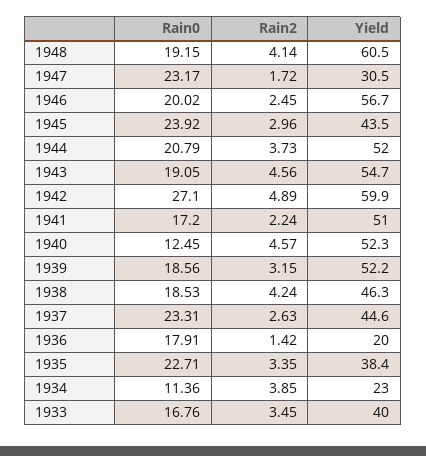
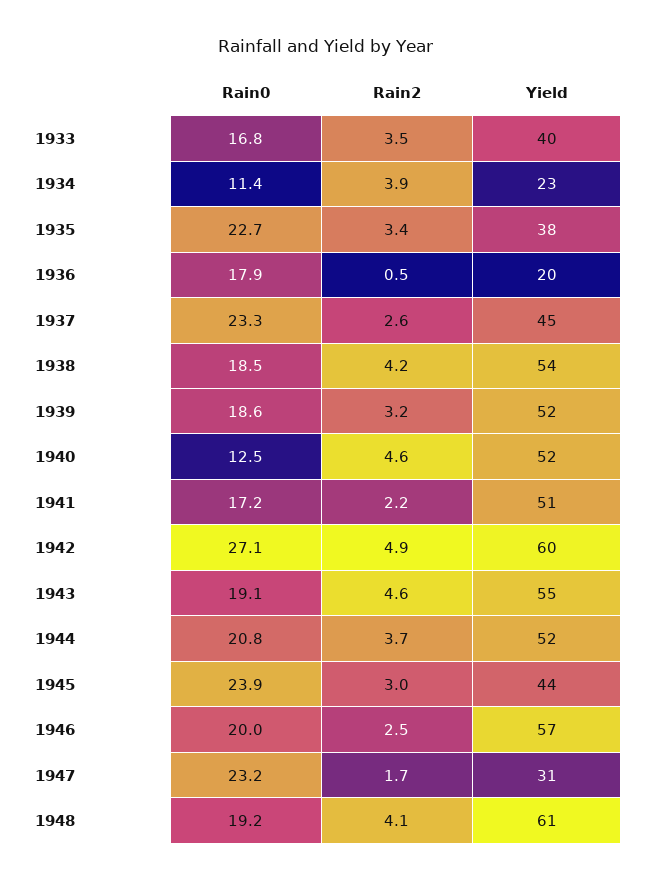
  {
    "Rain0": {
      "1948": 19.15,
      "1947": 23.17,
      "1946": 20.02,
      "1945": 23.92,
      "1944": 20.79,
      "1943": 19.05,
      "1942": 27.1,
      "1941": 17.2,
      "1940": 12.45,
      "1939": 18.56,
      "1938": 18.53,
      "1937": 23.31,
      "1936": 17.91,
      "1935": 22.71,
      "1934": 11.36,
      "1933": 16.76
    },
    "Rain2": {
      "1948": 4.14,
      "1947": 1.72,
      "1946": 2.45,
      "1945": 2.96,
      "1944": 3.73,
      "1943": 4.56,
      "1942": 4.89,
      "1941": 2.24,
      "1940": 4.57,
      "1939": 3.15,
      "1938": 4.24,
      "1937": 2.63,
-     "1936": 1.42,
+     "1936": 0.5,
      "1935": 3.35,
      "1934": 3.85,
      "1933": 3.45
    },
    "Yield": {
      "1948": 60.5,
      "1947": 30.5,
      "1946": 56.7,
      "1945": 43.5,
      "1944": 52,
      "1943": 54.7,
      "1942": 59.9,
      "1941": 51,
      "1940": 52.3,
      "1939": 52.2,
-     "1938": 46.3,
+     "1938": 54,
      "1937": 44.6,
      "1936": 20,
      "1935": 38.4,
      "1934": 23,
      "1933": 40
    }
  }

